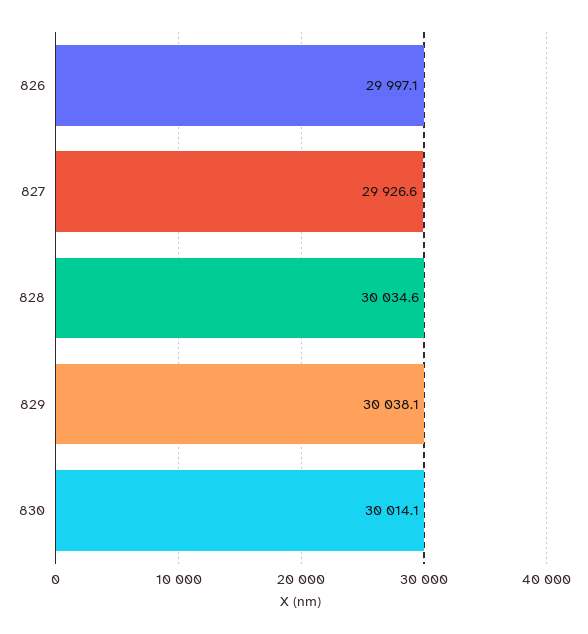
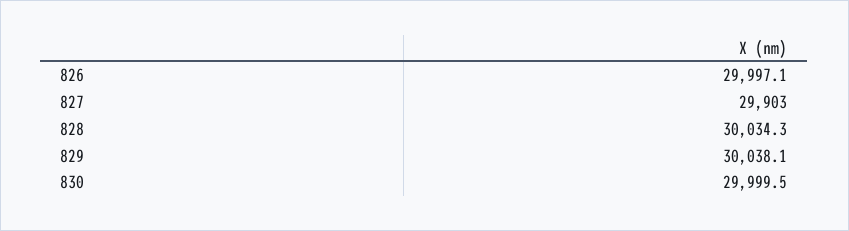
  {
    "826": 29997.1,
-   "827": 29926.6,
+   "827": 29903,
-   "828": 30034.6,
+   "828": 30034.3,
    "829": 30038.1,
-   "830": 30014.1
+   "830": 29999.5
  }

